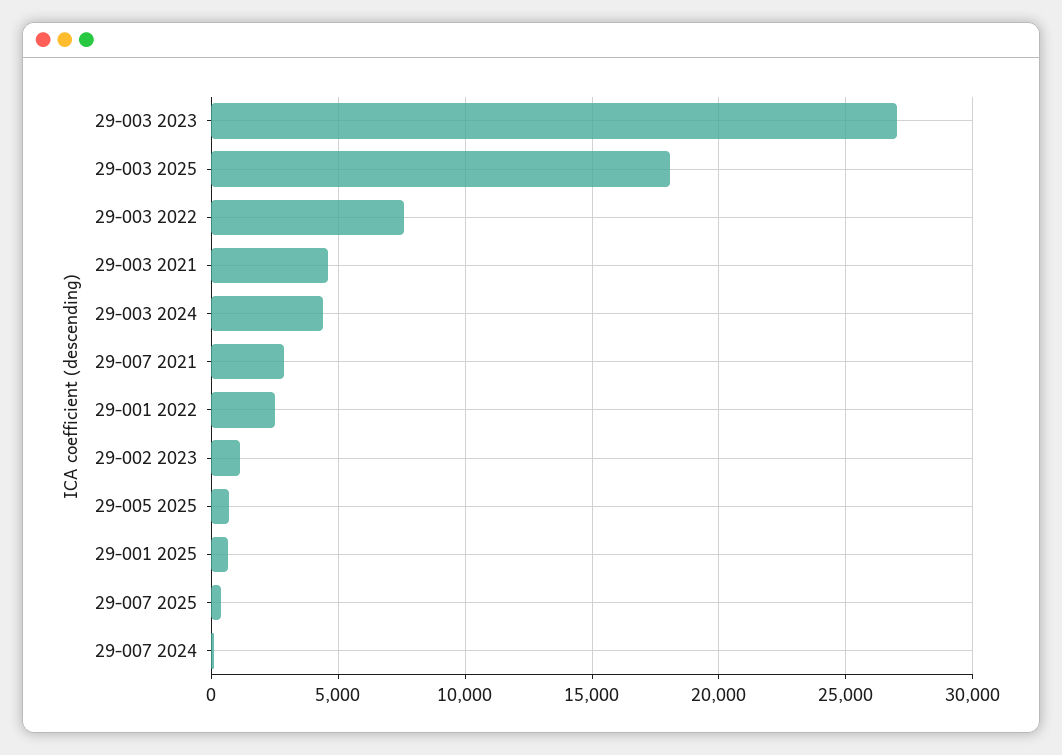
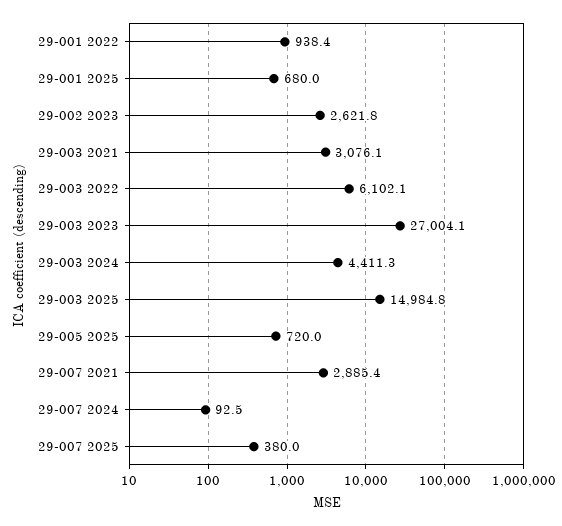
  {
    "29-003 2023": 27004.1,
-   "29-003 2025": 18000,
+   "29-003 2025": 14984.8,
-   "29-003 2022": 7500,
+   "29-003 2022": 6102.1,
-   "29-003 2021": 4500,
+   "29-003 2021": 3076.1,
    "29-003 2024": 4411.3,
    "29-007 2021": 2885.4,
-   "29-001 2022": 2500,
+   "29-001 2022": 938.4,
-   "29-002 2023": 1000,
+   "29-002 2023": 2621.8,
    "29-005 2025": 720,
    "29-001 2025": 680,
    "29-007 2025": 380,
    "29-007 2024": 92.5
  }

